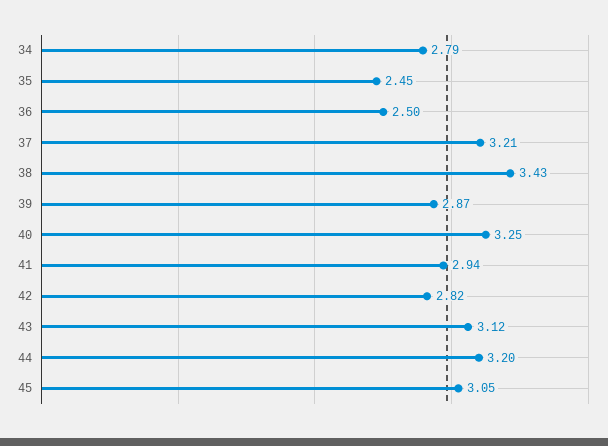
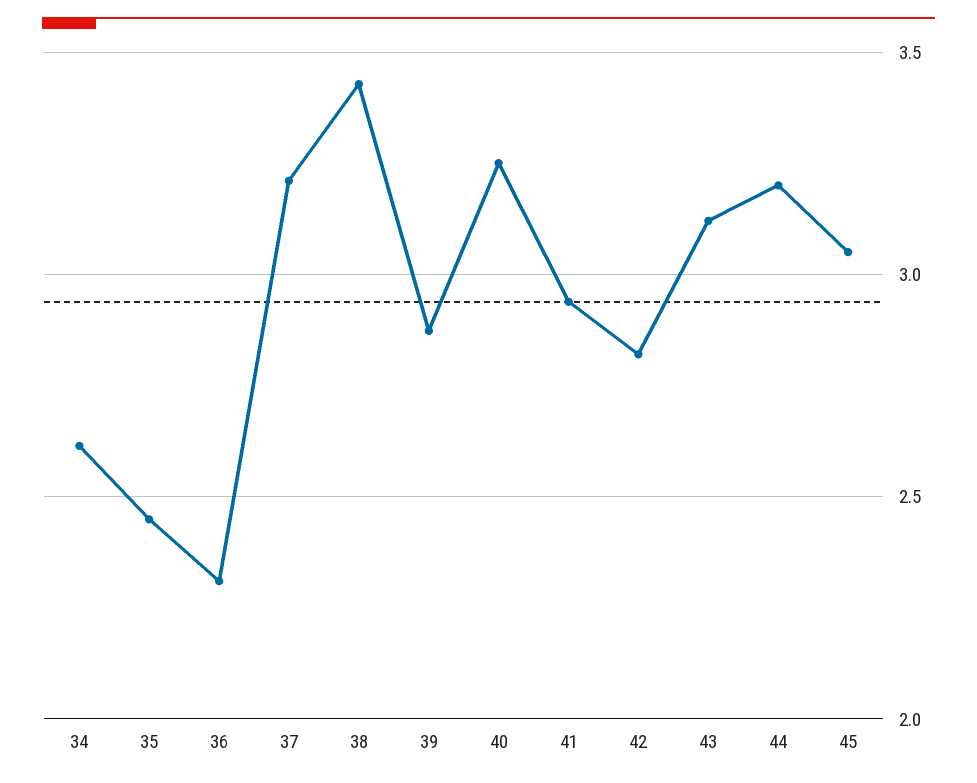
  {
-   "34": 2.79,
+   "34": 2.6,
    "35": 2.45,
-   "36": 2.5,
+   "36": 2.3,
    "37": 3.21,
    "38": 3.43,
    "39": 2.87,
    "40": 3.25,
    "41": 2.94,
    "42": 2.82,
    "43": 3.12,
    "44": 3.2,
    "45": 3.05
  }

